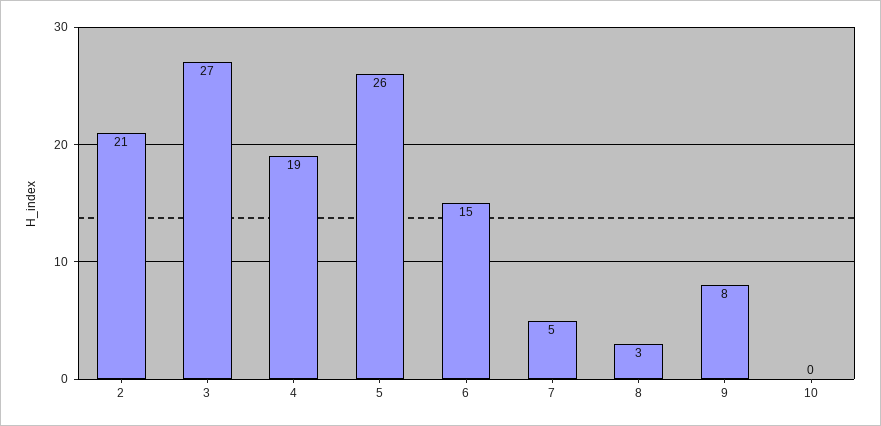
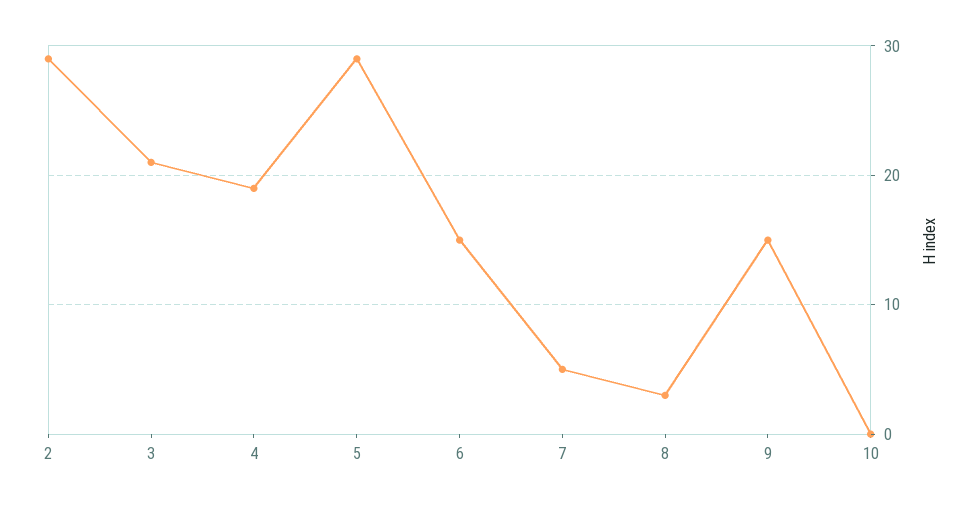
  {
-   "2": 21,
+   "2": 29,
-   "3": 27,
+   "3": 21,
    "4": 19,
-   "5": 26,
+   "5": 29,
    "6": 15,
    "7": 5,
    "8": 3,
-   "9": 8,
+   "9": 15,
    "10": 0
  }

